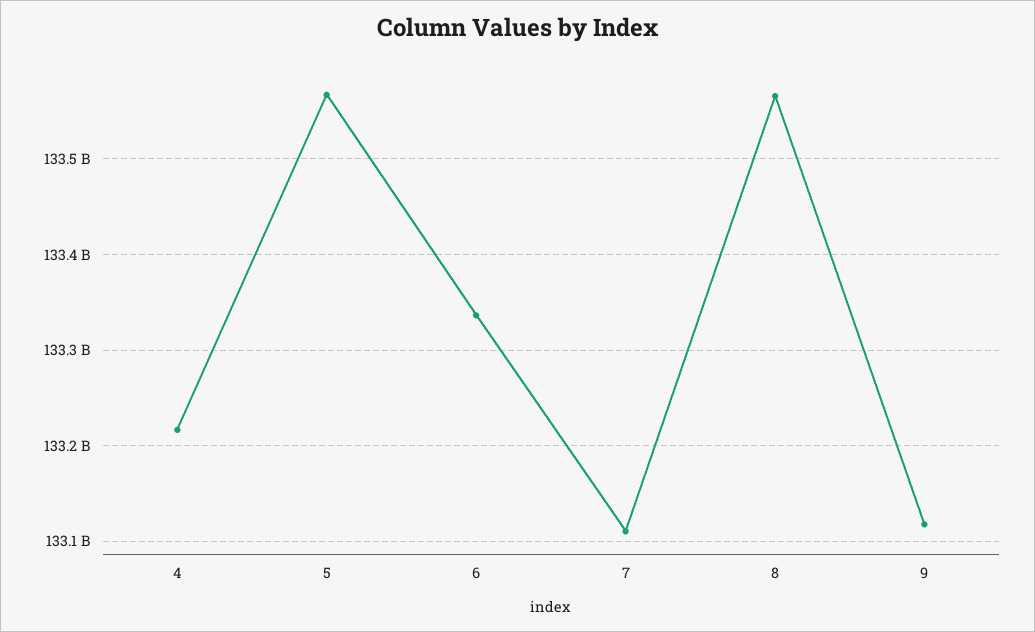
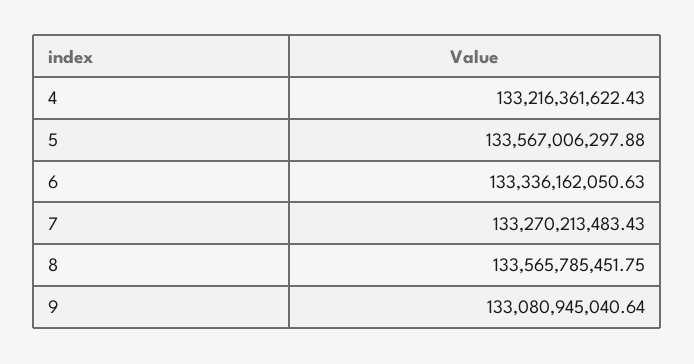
  {
    "4": 133216361622.43,
    "5": 133567006297.88,
    "6": 133336162050.63,
-   "7": 133110000000,
+   "7": 133270213483.43,
    "8": 133565785451.75,
-   "9": 133120000000
+   "9": 133080945040.64
  }

